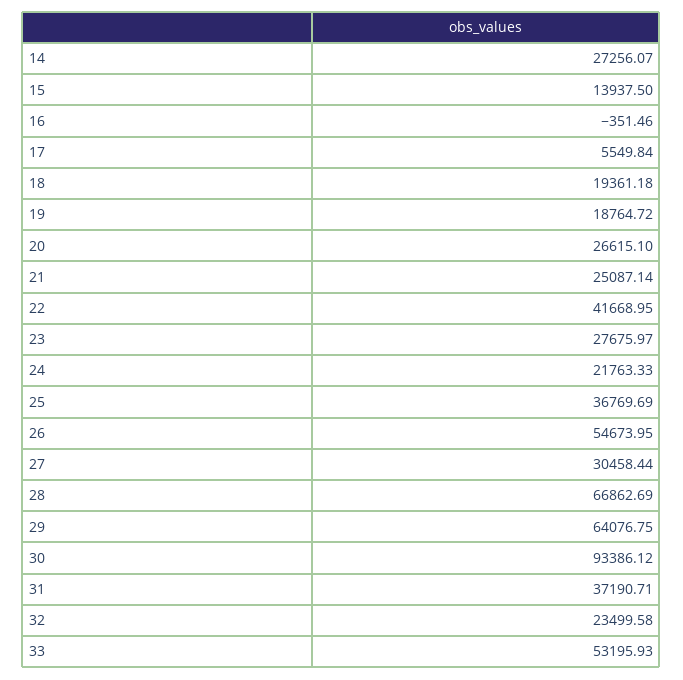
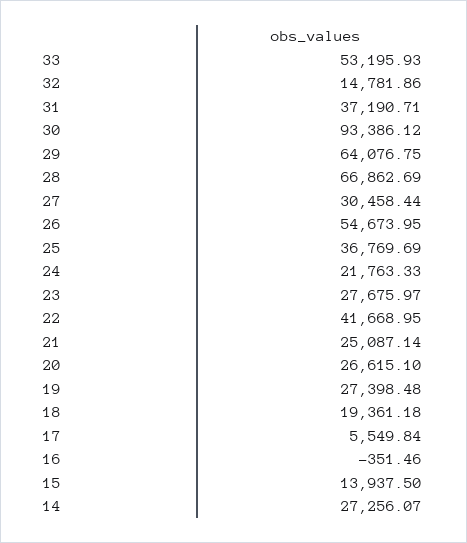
  {
    "14": 27256.07,
    "15": 13937.5,
    "16": -351.46,
    "17": 5549.84,
    "18": 19361.18,
-   "19": 18764.72,
+   "19": 27398.48,
    "20": 26615.1,
    "21": 25087.14,
    "22": 41668.95,
    "23": 27675.97,
    "24": 21763.33,
    "25": 36769.69,
    "26": 54673.95,
    "27": 30458.44,
    "28": 66862.69,
    "29": 64076.75,
    "30": 93386.12,
    "31": 37190.71,
-   "32": 23499.58,
+   "32": 14781.86,
    "33": 53195.93
  }

